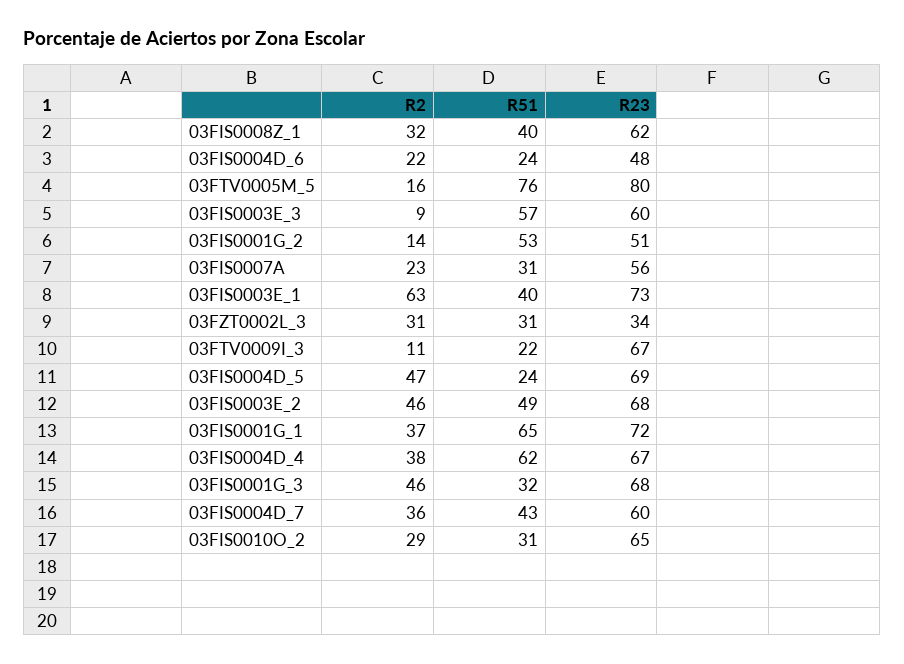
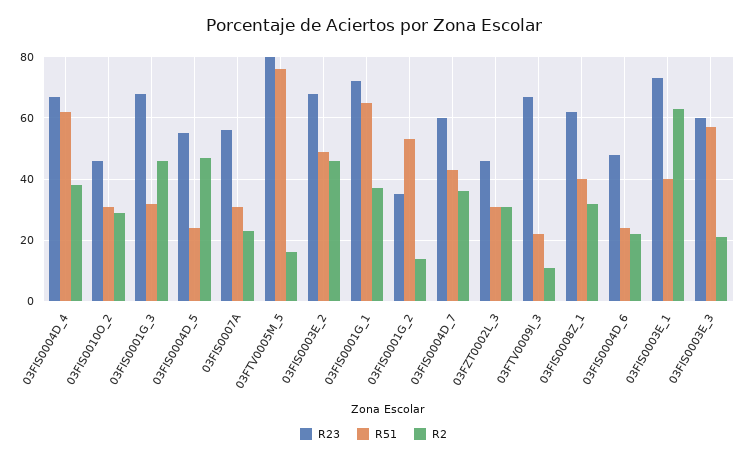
  {
    "R2": {
      "03FIS0008Z_1": 32,
      "03FIS0004D_6": 22,
      "03FTV0005M_5": 16,
-     "03FIS0003E_3": 9,
+     "03FIS0003E_3": 20,
      "03FIS0001G_2": 14,
      "03FIS0007A": 23,
      "03FIS0003E_1": 63,
      "03FZT0002L_3": 31,
      "03FTV0009I_3": 11,
      "03FIS0004D_5": 47,
      "03FIS0003E_2": 46,
      "03FIS0001G_1": 37,
      "03FIS0004D_4": 38,
      "03FIS0001G_3": 46,
      "03FIS0004D_7": 36,
      "03FIS0010O_2": 29
    },
    "R51": {
      "03FIS0008Z_1": 40,
      "03FIS0004D_6": 24,
      "03FTV0005M_5": 76,
      "03FIS0003E_3": 57,
      "03FIS0001G_2": 53,
      "03FIS0007A": 31,
      "03FIS0003E_1": 40,
      "03FZT0002L_3": 31,
      "03FTV0009I_3": 22,
      "03FIS0004D_5": 24,
      "03FIS0003E_2": 49,
      "03FIS0001G_1": 65,
      "03FIS0004D_4": 62,
      "03FIS0001G_3": 32,
      "03FIS0004D_7": 43,
      "03FIS0010O_2": 31
    },
    "R23": {
      "03FIS0008Z_1": 62,
      "03FIS0004D_6": 48,
      "03FTV0005M_5": 80,
      "03FIS0003E_3": 60,
-     "03FIS0001G_2": 51,
+     "03FIS0001G_2": 35,
      "03FIS0007A": 56,
      "03FIS0003E_1": 73,
-     "03FZT0002L_3": 34,
+     "03FZT0002L_3": 45,
      "03FTV0009I_3": 67,
-     "03FIS0004D_5": 69,
+     "03FIS0004D_5": 55,
      "03FIS0003E_2": 68,
      "03FIS0001G_1": 72,
      "03FIS0004D_4": 67,
      "03FIS0001G_3": 68,
      "03FIS0004D_7": 60,
-     "03FIS0010O_2": 65
+     "03FIS0010O_2": 45
    }
  }

